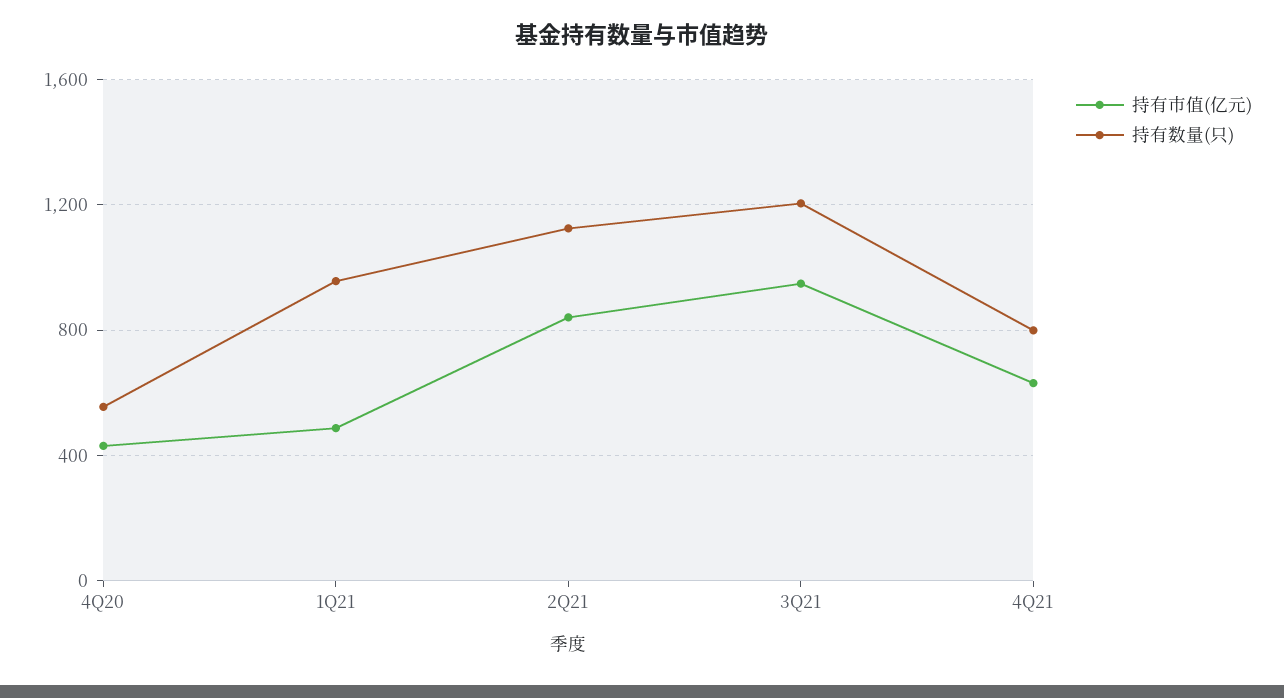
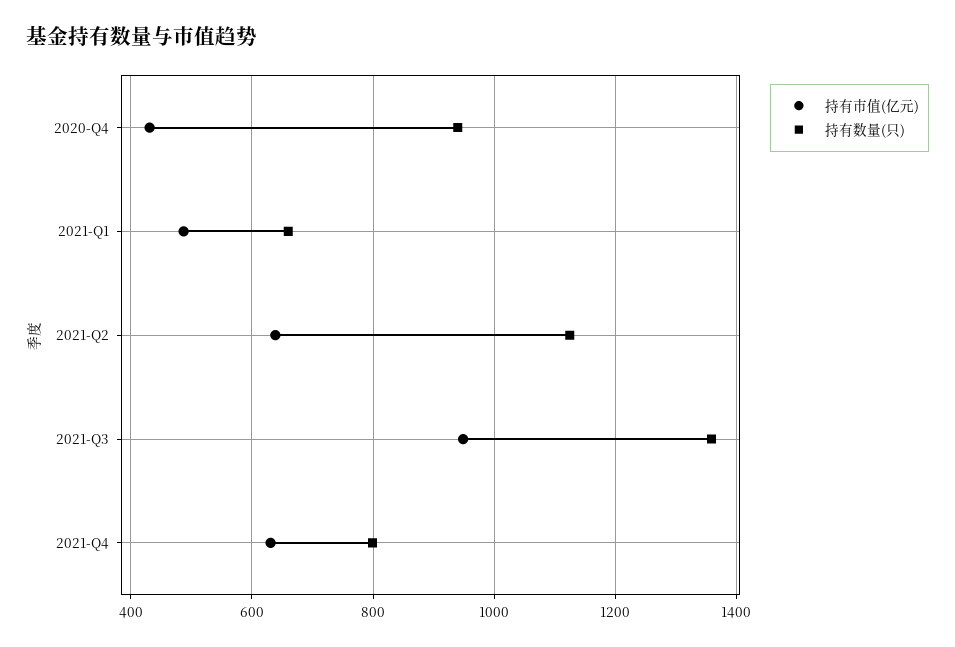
  {
    "持有市值(亿元)": {
      "4Q20": 440,
      "1Q21": 480,
-     "2Q21": 850,
+     "2Q21": 640,
      "3Q21": 940,
      "4Q21": 640
    },
    "持有数量(只)": {
-     "4Q20": 550,
+     "4Q20": 940,
-     "1Q21": 950,
+     "1Q21": 660,
      "2Q21": 1120,
-     "3Q21": 1200,
+     "3Q21": 1360,
      "4Q21": 800
    }
  }

